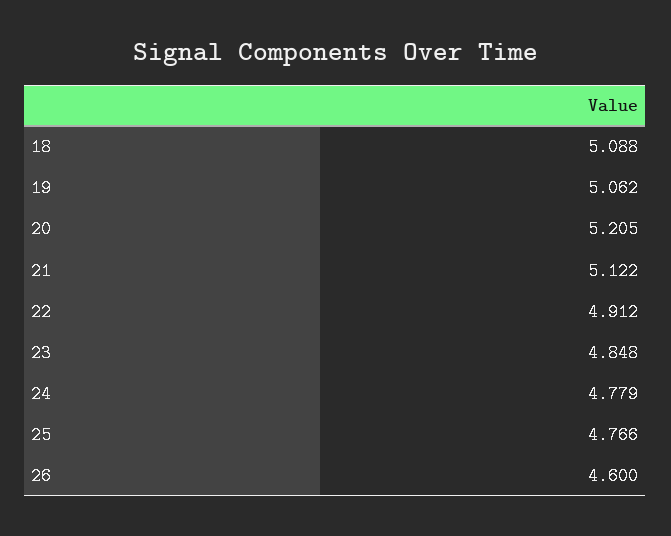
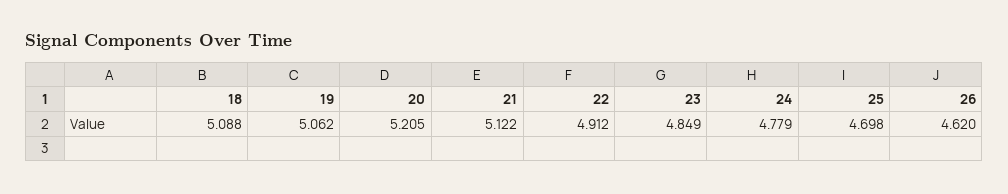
  {
    "18": 5.088,
    "19": 5.062,
    "20": 5.205,
    "21": 5.122,
    "22": 4.912,
-   "23": 4.848,
+   "23": 4.849,
    "24": 4.779,
-   "25": 4.766,
+   "25": 4.698,
-   "26": 4.6
+   "26": 4.62
  }

